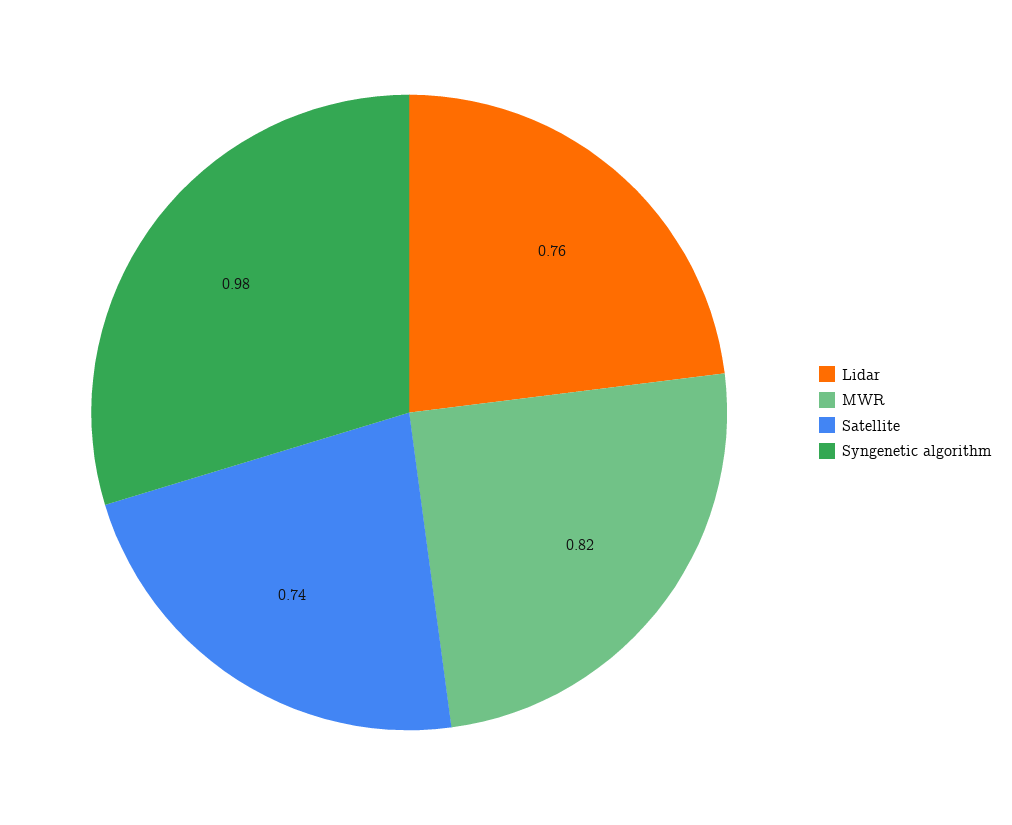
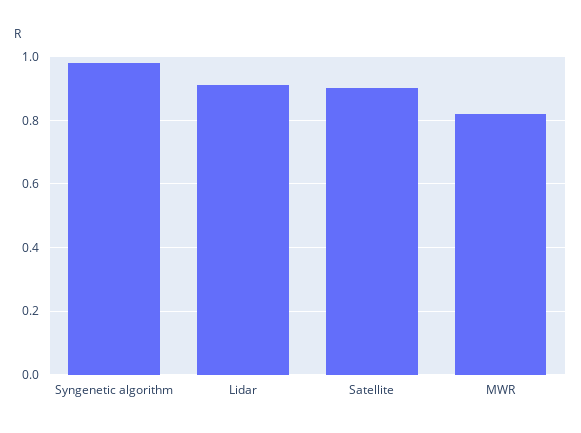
  {
-   "Lidar": 0.76,
+   "Lidar": 0.9,
    "MWR": 0.82,
-   "Satellite": 0.74,
+   "Satellite": 0.9,
    "Syngenetic algorithm": 0.98
  }

